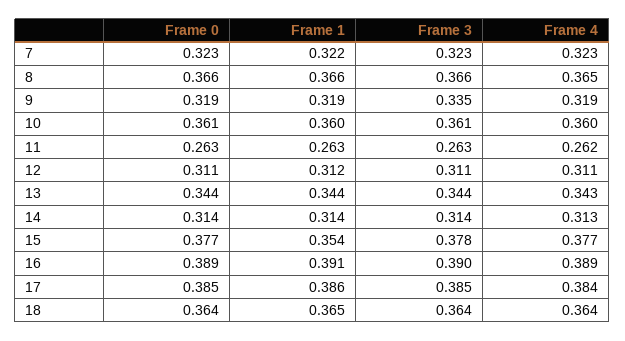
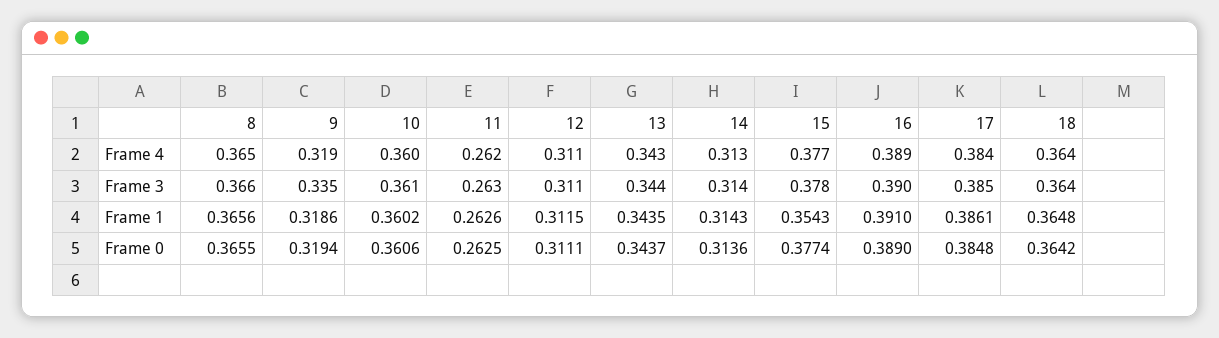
  {
    "Frame 0": {
-     "7": 0.323,
      "8": 0.3655,
      "9": 0.3194,
      "10": 0.3606,
      "11": 0.2625,
      "12": 0.3111,
      "13": 0.3437,
      "14": 0.3136,
      "15": 0.3774,
      "16": 0.389,
      "17": 0.3848,
      "18": 0.3642
    },
    "Frame 1": {
-     "7": 0.322,
      "8": 0.3656,
      "9": 0.3186,
      "10": 0.3602,
      "11": 0.2626,
      "12": 0.3115,
      "13": 0.3435,
      "14": 0.3143,
      "15": 0.3543,
      "16": 0.391,
      "17": 0.3861,
      "18": 0.3648
    },
    "Frame 3": {
-     "7": 0.323,
      "8": 0.366,
      "9": 0.335,
      "10": 0.361,
      "11": 0.263,
      "12": 0.311,
      "13": 0.344,
      "14": 0.314,
      "15": 0.378,
      "16": 0.39,
      "17": 0.385,
      "18": 0.364
    },
    "Frame 4": {
-     "7": 0.323,
      "8": 0.365,
      "9": 0.319,
      "10": 0.36,
      "11": 0.262,
      "12": 0.311,
      "13": 0.343,
      "14": 0.313,
      "15": 0.377,
      "16": 0.389,
      "17": 0.384,
      "18": 0.364
    }
  }

